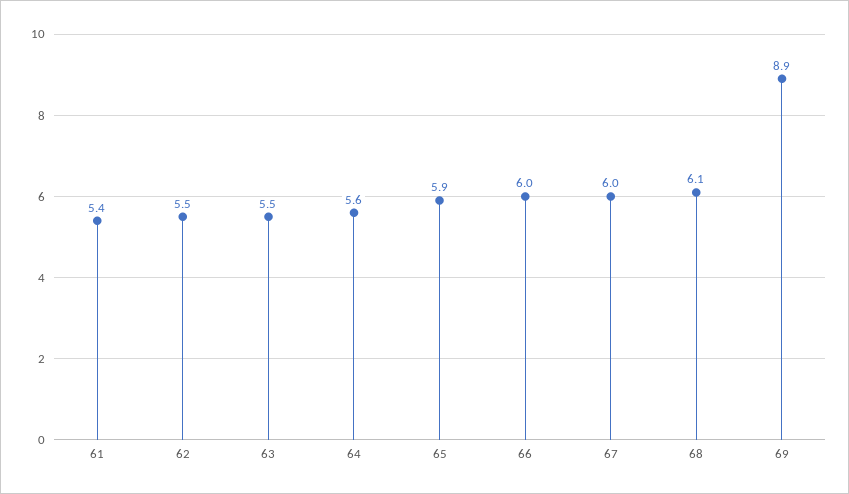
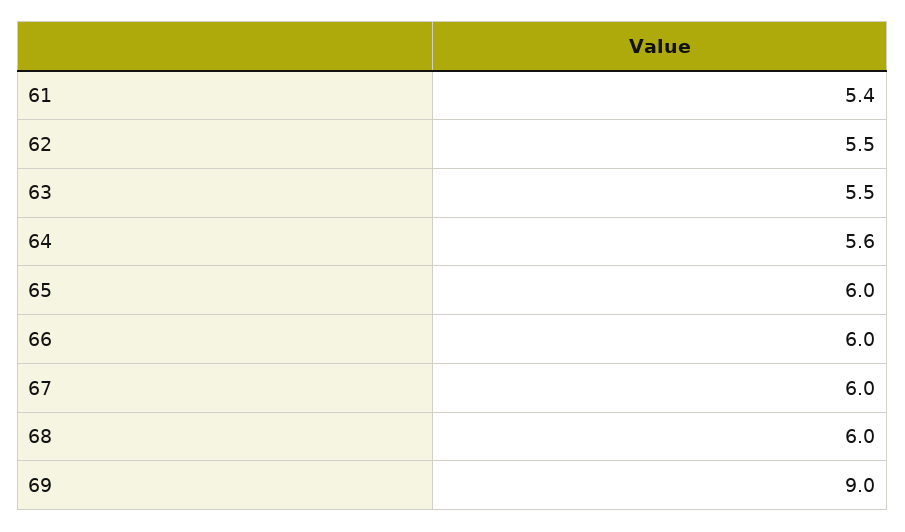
  {
    "61": 5.4,
    "62": 5.5,
    "63": 5.5,
    "64": 5.6,
-   "65": 5.9,
+   "65": 6,
    "66": 6,
    "67": 6,
-   "68": 6.1,
+   "68": 6,
-   "69": 8.9
+   "69": 9
  }

